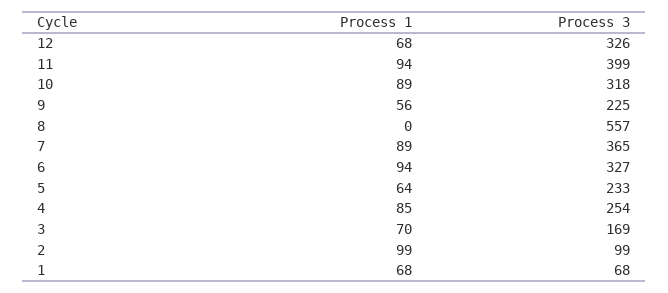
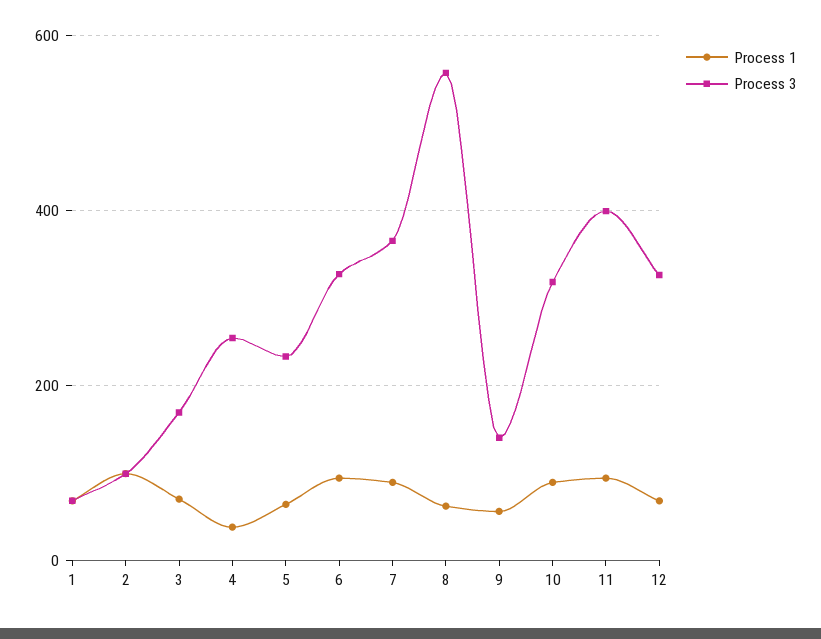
  {
    "Process 1": {
      "12": 68,
      "11": 94,
      "10": 89,
      "9": 56,
-     "8": 0,
+     "8": 60,
      "7": 89,
      "6": 94,
      "5": 64,
-     "4": 85,
+     "4": 40,
      "3": 70,
      "2": 99,
      "1": 68
    },
    "Process 3": {
      "12": 326,
      "11": 399,
      "10": 318,
-     "9": 225,
+     "9": 140,
      "8": 557,
      "7": 365,
      "6": 327,
      "5": 233,
      "4": 254,
      "3": 169,
      "2": 99,
      "1": 68
    }
  }

